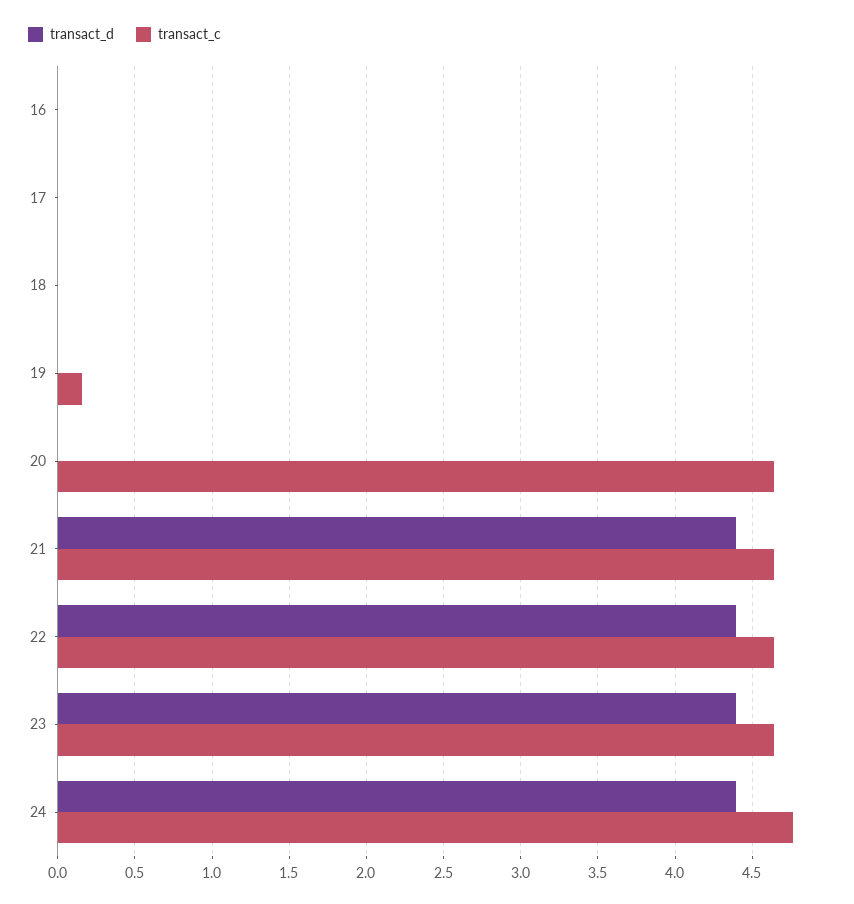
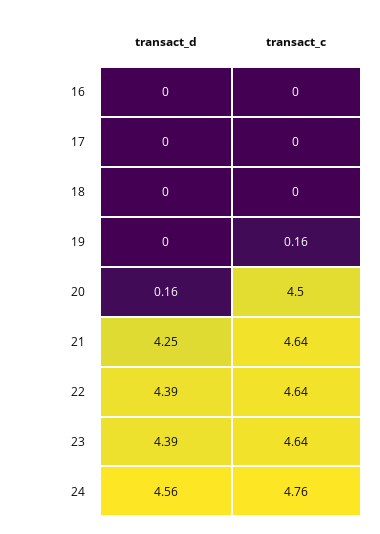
  {
    "transact_d": {
      "16": 0,
      "17": 0,
      "18": 0,
      "19": 0,
-     "20": 0,
+     "20": 0.16,
-     "21": 4.4,
+     "21": 4.25,
      "22": 4.39,
      "23": 4.39,
-     "24": 4.4
+     "24": 4.56
    },
    "transact_c": {
      "16": 0,
      "17": 0,
      "18": 0,
      "19": 0.16,
-     "20": 4.65,
+     "20": 4.5,
      "21": 4.64,
      "22": 4.64,
      "23": 4.64,
      "24": 4.76
    }
  }

